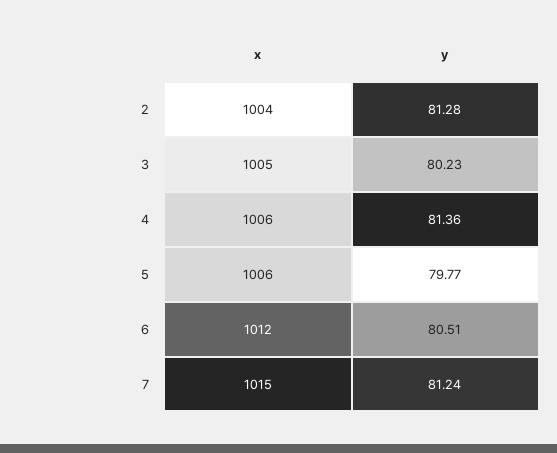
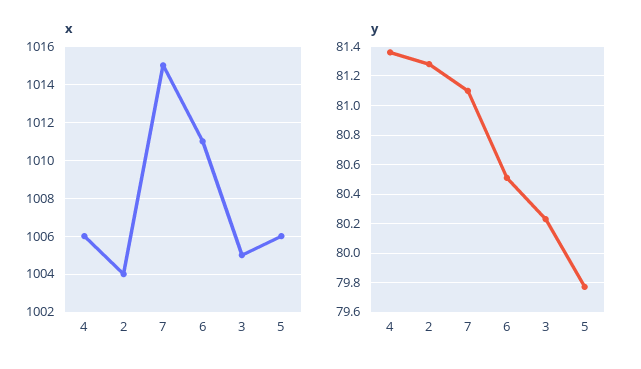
  {
    "x": {
      "2": 1004,
      "3": 1005,
      "4": 1006,
      "5": 1006,
-     "6": 1012,
+     "6": 1011,
      "7": 1015
    },
    "y": {
      "2": 81.28,
      "3": 80.23,
      "4": 81.36,
      "5": 79.77,
      "6": 80.51,
-     "7": 81.24
+     "7": 81.1
    }
  }

